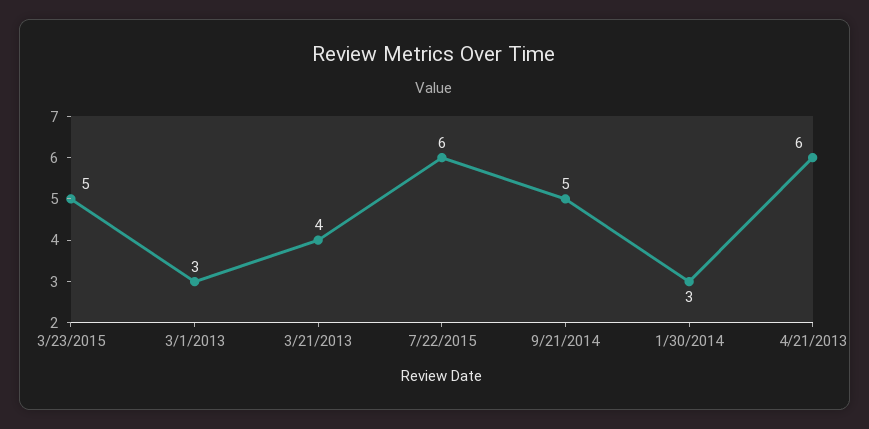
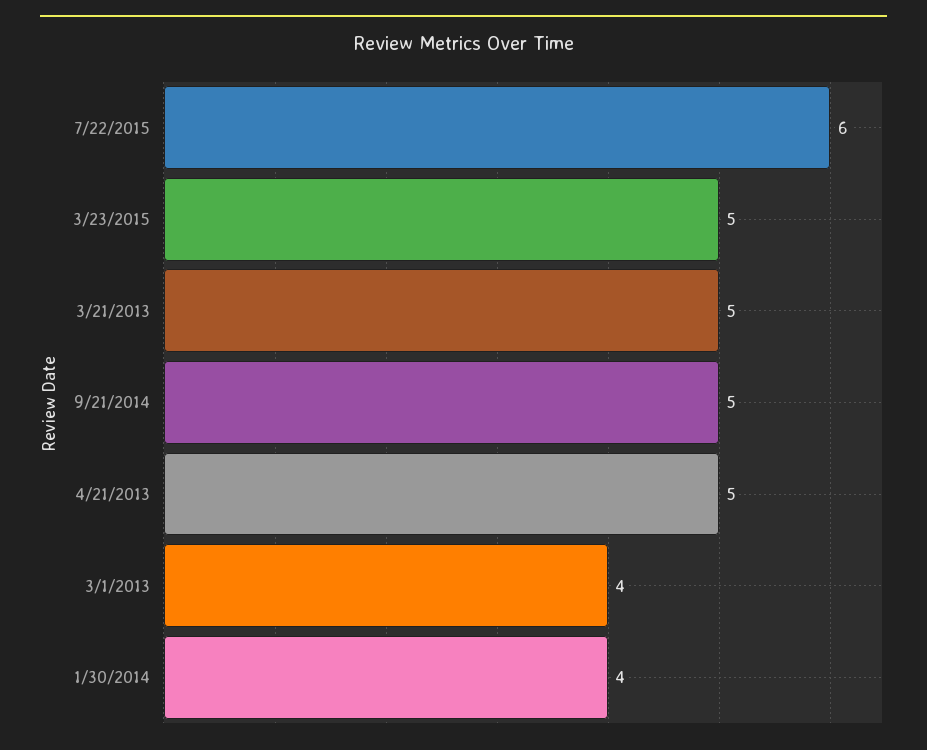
  {
    "3/23/2015": 5,
-   "3/1/2013": 3,
+   "3/1/2013": 4,
-   "3/21/2013": 4,
+   "3/21/2013": 5,
    "7/22/2015": 6,
    "9/21/2014": 5,
-   "1/30/2014": 3,
+   "1/30/2014": 4,
-   "4/21/2013": 6
+   "4/21/2013": 5
  }

